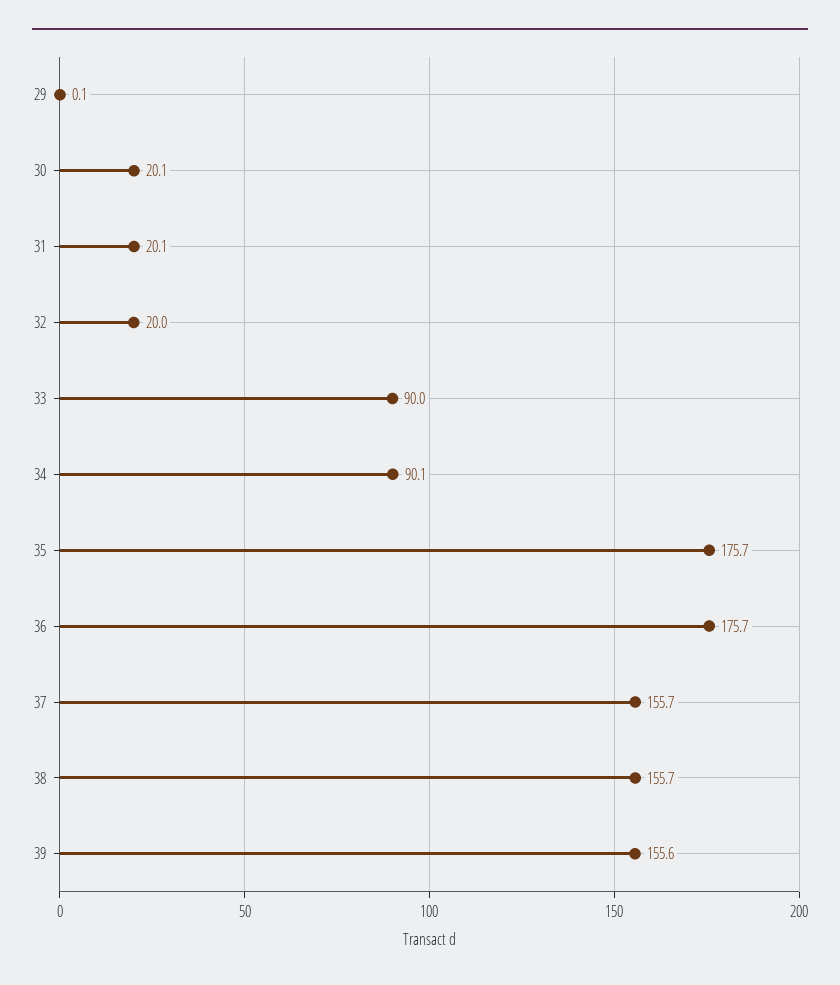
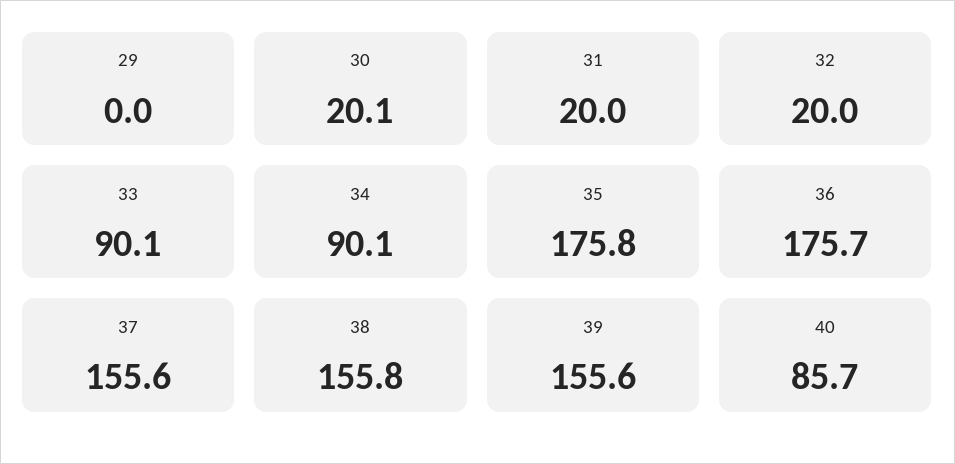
  {
-   "29": 0.1,
+   "29": 0,
    "30": 20.1,
-   "31": 20.1,
+   "31": 20,
    "32": 20,
-   "33": 90,
+   "33": 90.1,
    "34": 90.1,
-   "35": 175.7,
+   "35": 175.8,
    "36": 175.7,
-   "37": 155.7,
+   "37": 155.6,
-   "38": 155.7,
+   "38": 155.8,
-   "39": 155.6
+   "39": 155.6,
+   "40": 85.7
  }

